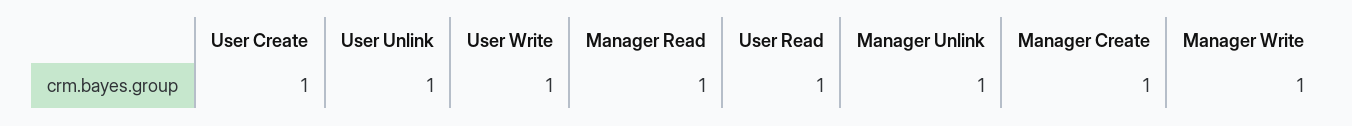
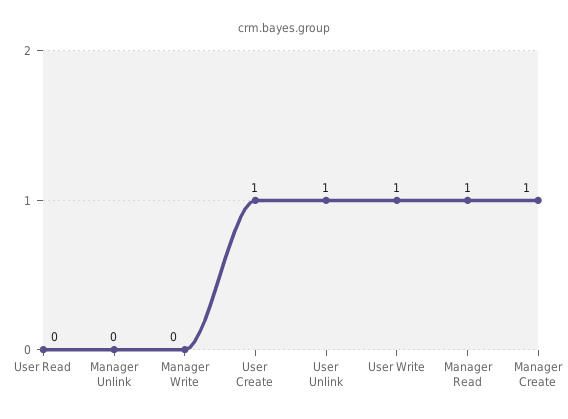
  {
    "User Create": 1,
    "User Unlink": 1,
    "User Write": 1,
    "Manager Read": 1,
-   "User Read": 1,
+   "User Read": 0,
-   "Manager Unlink": 1,
+   "Manager Unlink": 0,
    "Manager Create": 1,
-   "Manager Write": 1
+   "Manager Write": 0
  }

